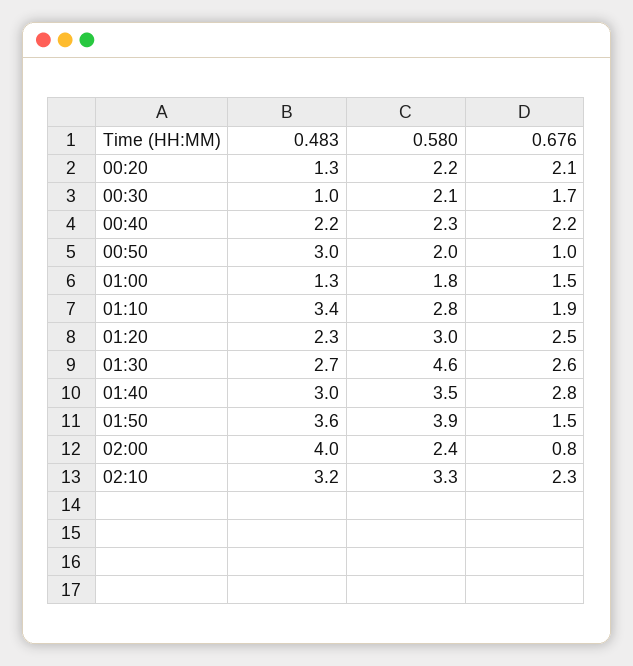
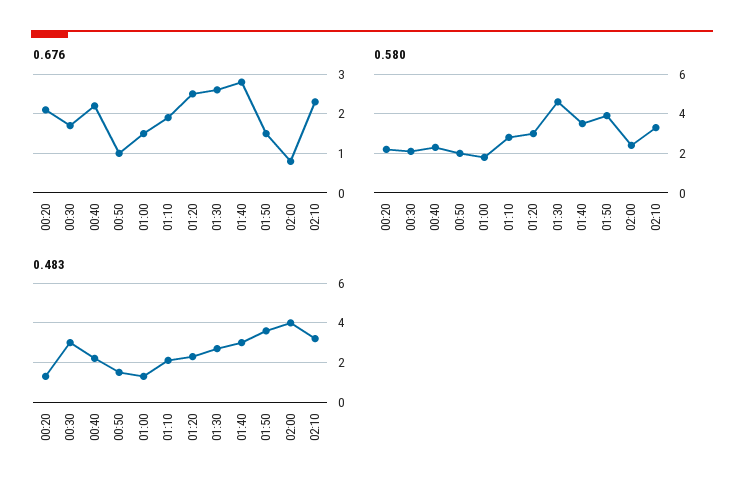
  {
    "0.483": {
      "00:20": 1.3,
-     "00:30": 1,
+     "00:30": 3,
      "00:40": 2.2,
-     "00:50": 3,
+     "00:50": 1.5,
      "01:00": 1.3,
-     "01:10": 3.4,
+     "01:10": 2,
      "01:20": 2.3,
      "01:30": 2.7,
      "01:40": 3,
      "01:50": 3.6,
      "02:00": 4,
      "02:10": 3.2
    },
    "0.580": {
      "00:20": 2.2,
      "00:30": 2.1,
      "00:40": 2.3,
      "00:50": 2,
      "01:00": 1.8,
      "01:10": 2.8,
      "01:20": 3,
      "01:30": 4.6,
      "01:40": 3.5,
      "01:50": 3.9,
      "02:00": 2.4,
      "02:10": 3.3
    },
    "0.676": {
      "00:20": 2.1,
      "00:30": 1.7,
      "00:40": 2.2,
      "00:50": 1,
      "01:00": 1.5,
      "01:10": 1.9,
      "01:20": 2.5,
      "01:30": 2.6,
      "01:40": 2.8,
      "01:50": 1.5,
      "02:00": 0.8,
      "02:10": 2.3
    }
  }

